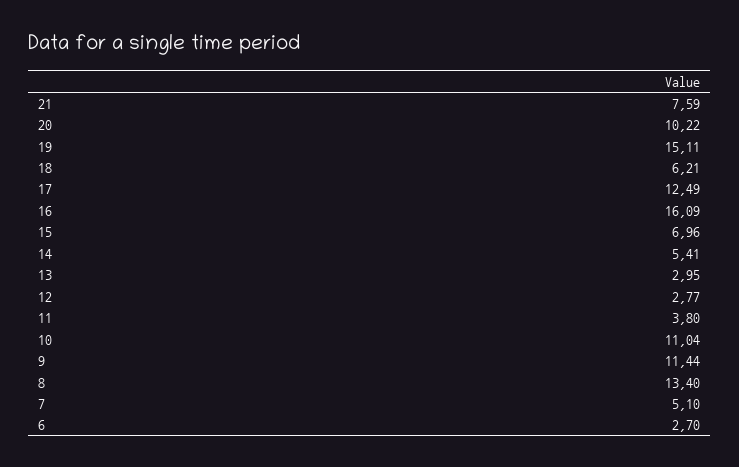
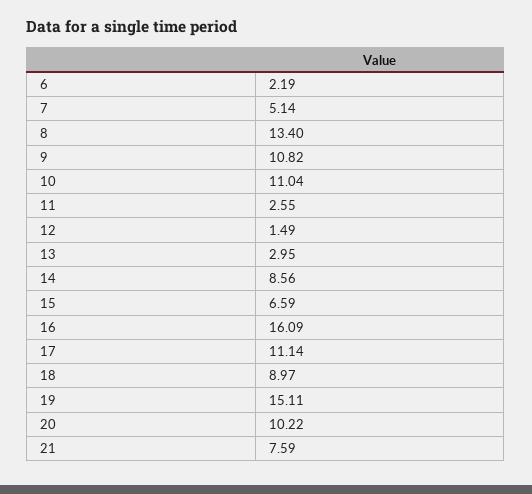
  {
    "21": 7.59,
    "20": 10.22,
    "19": 15.11,
-   "18": 6.21,
+   "18": 8.97,
-   "17": 12.49,
+   "17": 11.14,
    "16": 16.09,
-   "15": 6.96,
+   "15": 6.59,
-   "14": 5.41,
+   "14": 8.56,
    "13": 2.95,
-   "12": 2.77,
+   "12": 1.49,
-   "11": 3.8,
+   "11": 2.55,
    "10": 11.04,
-   "9": 11.44,
+   "9": 10.82,
    "8": 13.4,
-   "7": 5.1,
+   "7": 5.14,
-   "6": 2.7
+   "6": 2.19
  }

